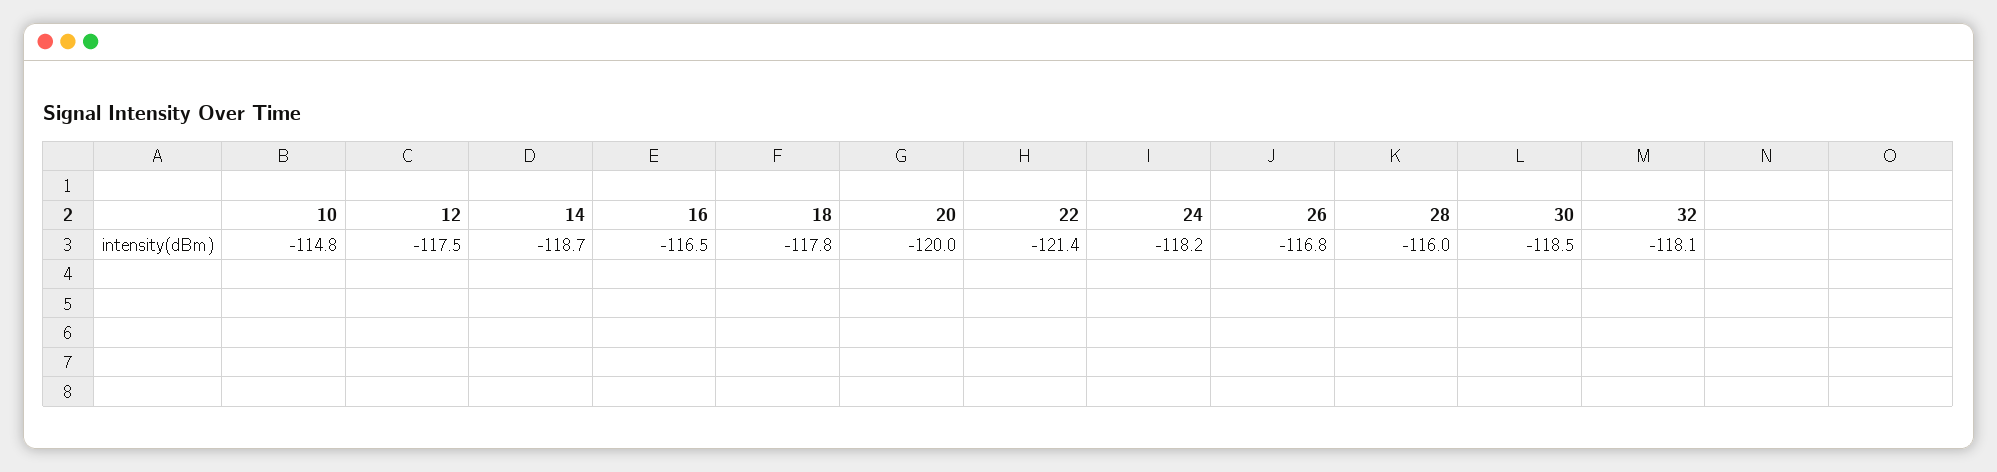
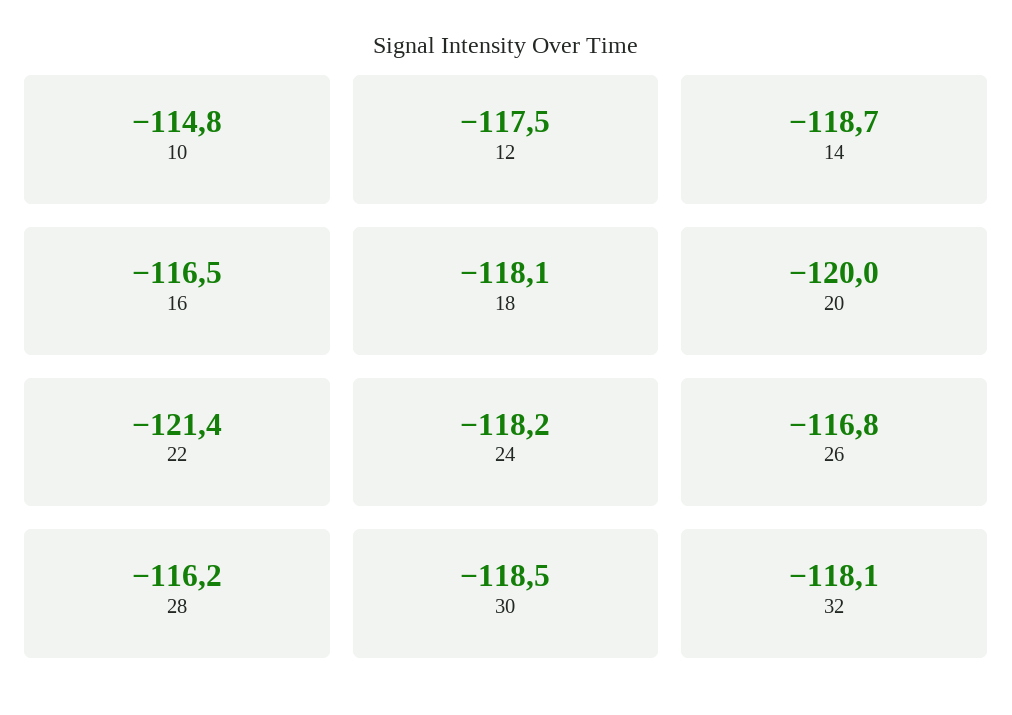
  {
    "10": -114.8,
    "12": -117.5,
    "14": -118.7,
    "16": -116.5,
-   "18": -117.8,
+   "18": -118.1,
    "20": -120,
    "22": -121.4,
    "24": -118.2,
    "26": -116.8,
-   "28": -116,
+   "28": -116.2,
    "30": -118.5,
    "32": -118.1
  }

